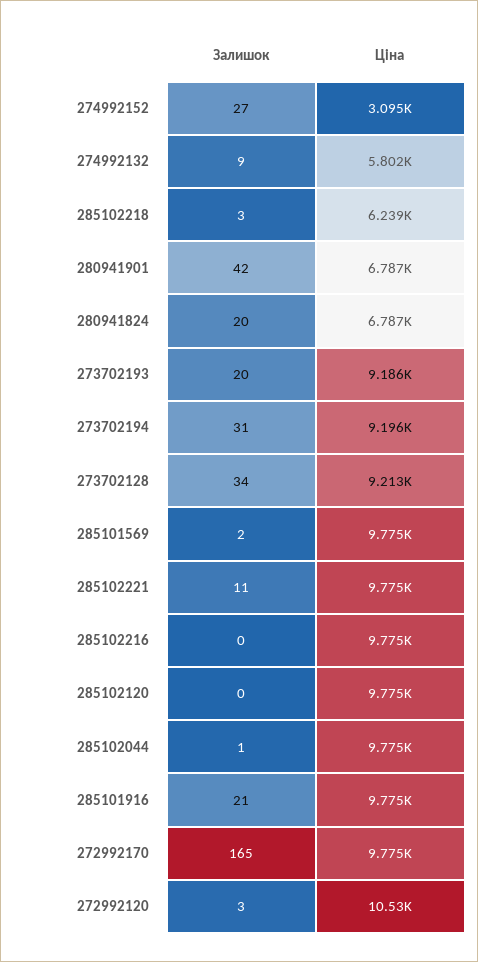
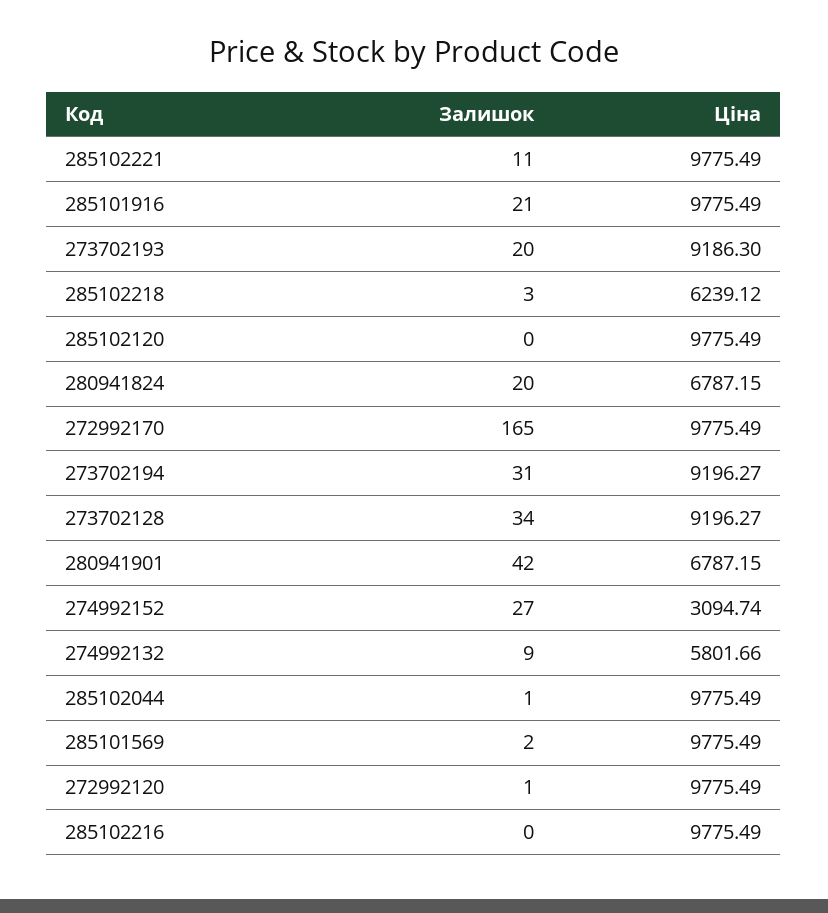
  {
    "Залишок": {
      "274992152": 27,
      "274992132": 9,
      "285102218": 3,
      "280941901": 42,
      "280941824": 20,
      "273702193": 20,
      "273702194": 31,
      "273702128": 34,
      "285101569": 2,
      "285102221": 11,
      "285102216": 0,
      "285102120": 0,
      "285102044": 1,
      "285101916": 21,
      "272992170": 165,
-     "272992120": 3
+     "272992120": 1
    },
    "Ціна": {
      "274992152": 3094.74,
      "274992132": 5801.66,
      "285102218": 6239.12,
      "280941901": 6787.15,
      "280941824": 6787.15,
      "273702193": 9186.3,
      "273702194": 9196.27,
-     "273702128": 9213,
+     "273702128": 9196.27,
      "285101569": 9775.49,
      "285102221": 9775.49,
      "285102216": 9775.49,
      "285102120": 9775.49,
      "285102044": 9775.49,
      "285101916": 9775.49,
      "272992170": 9775.49,
-     "272992120": 10530
+     "272992120": 9775.49
    }
  }

